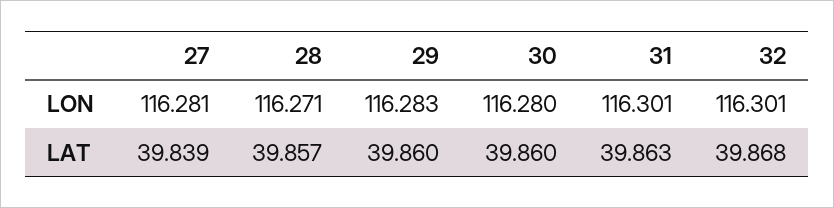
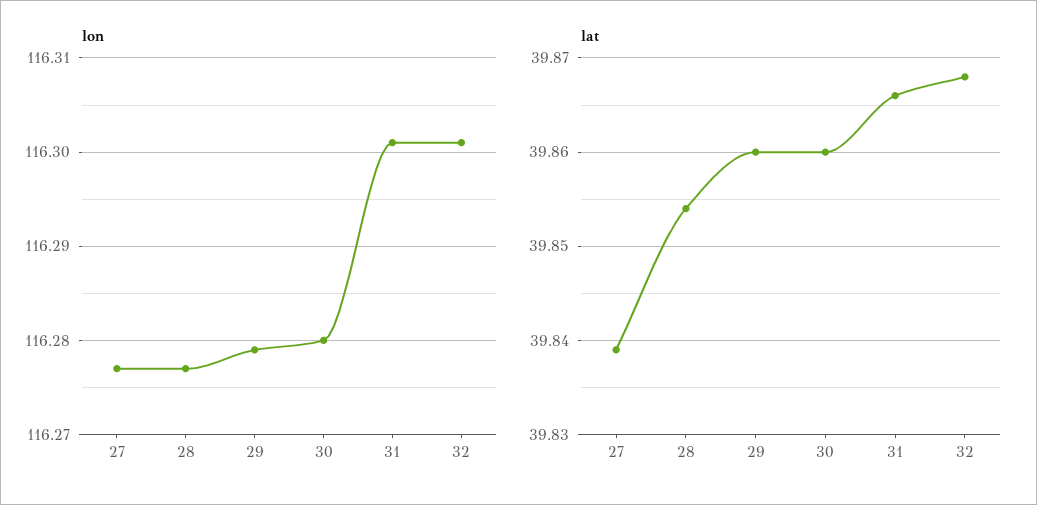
  {
    "LON": {
-     "27": 116.281,
+     "27": 116.277,
-     "28": 116.271,
+     "28": 116.277,
-     "29": 116.283,
+     "29": 116.279,
      "30": 116.28,
      "31": 116.301,
      "32": 116.301
    },
    "LAT": {
      "27": 39.839,
-     "28": 39.857,
+     "28": 39.854,
      "29": 39.86,
      "30": 39.86,
-     "31": 39.863,
+     "31": 39.866,
      "32": 39.868
    }
  }

